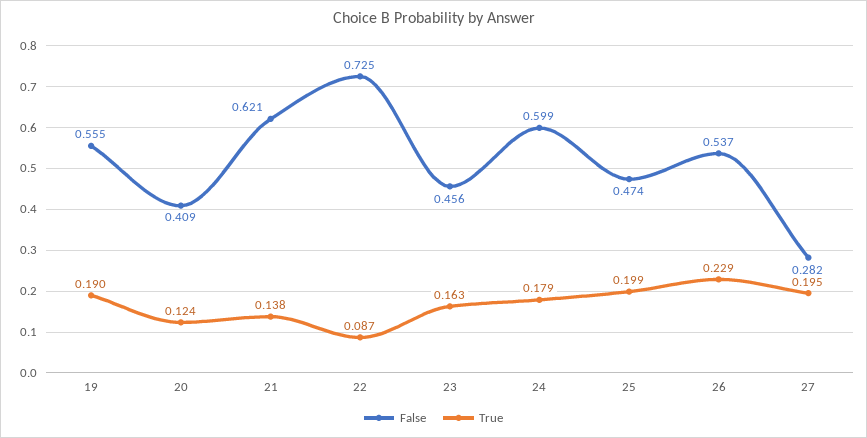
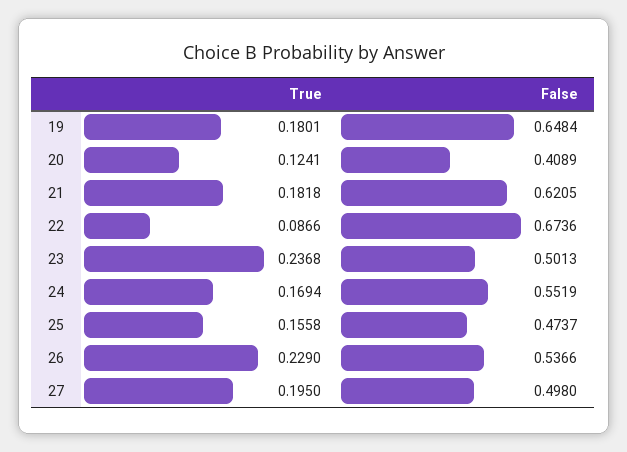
  {
    "False": {
-     "19": 0.555,
+     "19": 0.6484,
      "20": 0.4089,
      "21": 0.6205,
-     "22": 0.725,
+     "22": 0.6736,
-     "23": 0.456,
+     "23": 0.5013,
-     "24": 0.599,
+     "24": 0.5519,
      "25": 0.4737,
      "26": 0.5366,
-     "27": 0.282
+     "27": 0.498
    },
    "True": {
-     "19": 0.19,
+     "19": 0.1801,
      "20": 0.1241,
-     "21": 0.138,
+     "21": 0.1818,
      "22": 0.0866,
-     "23": 0.163,
+     "23": 0.2368,
-     "24": 0.179,
+     "24": 0.1694,
-     "25": 0.199,
+     "25": 0.1558,
      "26": 0.229,
      "27": 0.195
    }
  }

